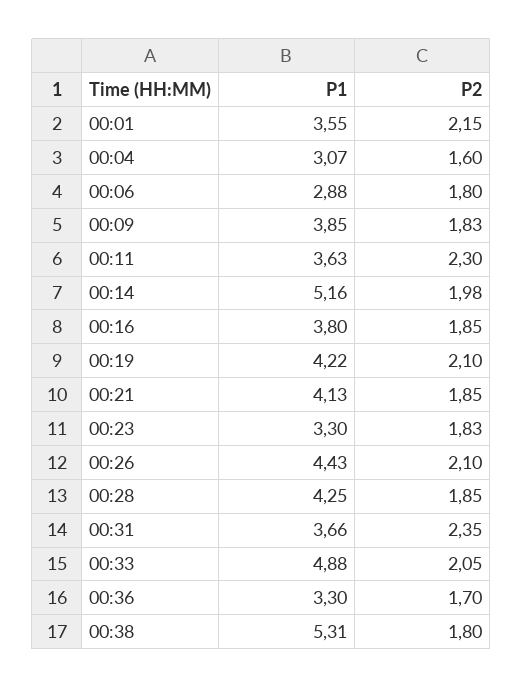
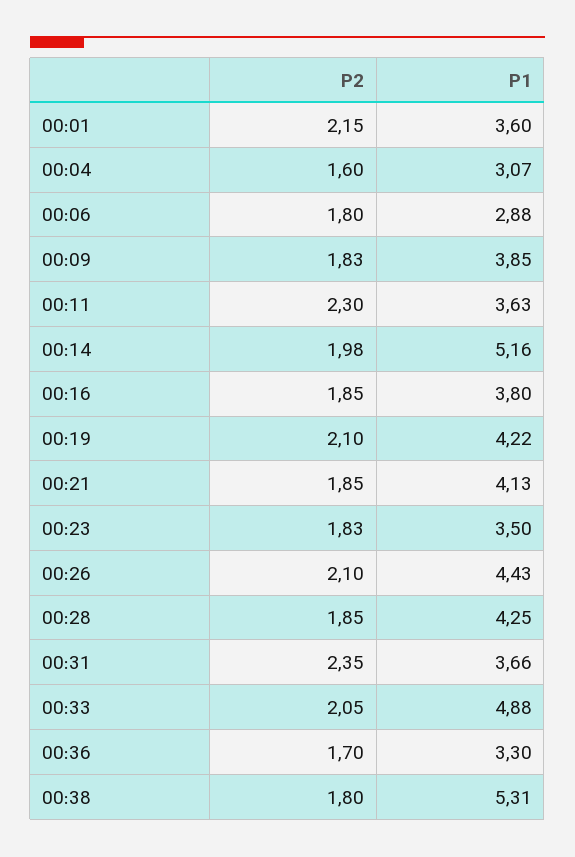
  {
    "P1": {
-     "00:01": 3.55,
+     "00:01": 3.6,
      "00:04": 3.07,
      "00:06": 2.88,
      "00:09": 3.85,
      "00:11": 3.63,
      "00:14": 5.16,
      "00:16": 3.8,
      "00:19": 4.22,
      "00:21": 4.13,
-     "00:23": 3.3,
+     "00:23": 3.5,
      "00:26": 4.43,
      "00:28": 4.25,
      "00:31": 3.66,
      "00:33": 4.88,
      "00:36": 3.3,
      "00:38": 5.31
    },
    "P2": {
      "00:01": 2.15,
      "00:04": 1.6,
      "00:06": 1.8,
      "00:09": 1.83,
      "00:11": 2.3,
      "00:14": 1.98,
      "00:16": 1.85,
      "00:19": 2.1,
      "00:21": 1.85,
      "00:23": 1.83,
      "00:26": 2.1,
      "00:28": 1.85,
      "00:31": 2.35,
      "00:33": 2.05,
      "00:36": 1.7,
      "00:38": 1.8
    }
  }

